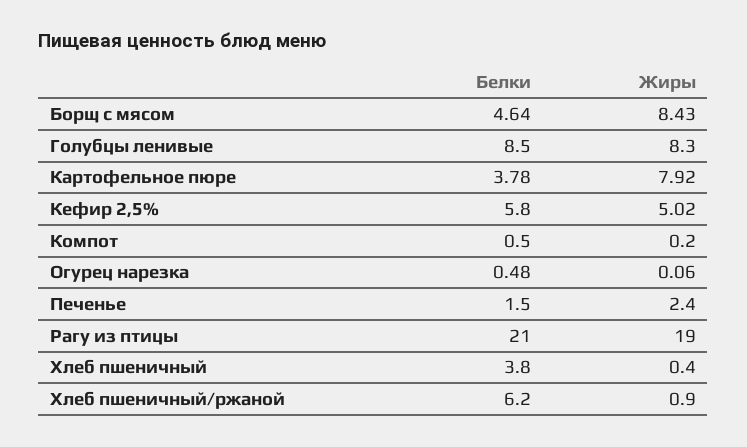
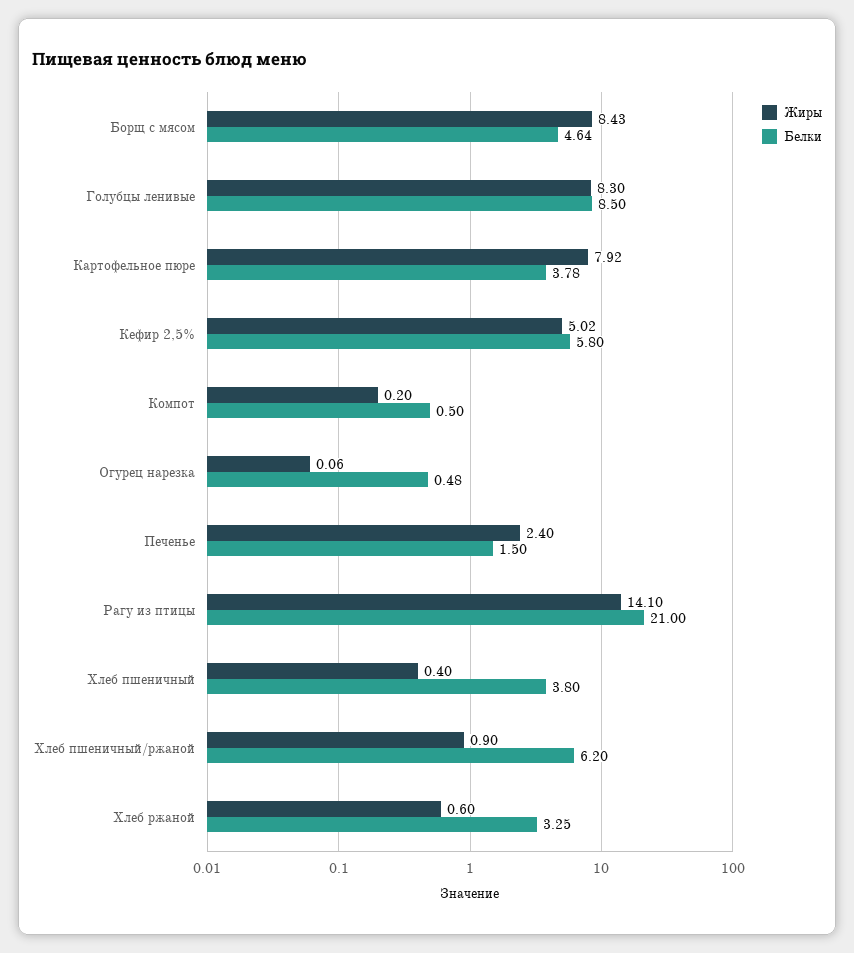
  {
    "Белки": {
      "Борщ с мясом": 4.64,
      "Голубцы ленивые": 8.5,
      "Картофельное пюре": 3.78,
      "Кефир 2,5%": 5.8,
      "Компот": 0.5,
      "Огурец нарезка": 0.48,
      "Печенье": 1.5,
      "Рагу из птицы": 21,
      "Хлеб пшеничный": 3.8,
-     "Хлеб пшеничный/ржаной": 6.2
+     "Хлеб пшеничный/ржаной": 6.2,
+     "Хлеб ржаной": 3.25
    },
    "Жиры": {
      "Борщ с мясом": 8.43,
      "Голубцы ленивые": 8.3,
      "Картофельное пюре": 7.92,
      "Кефир 2,5%": 5.02,
      "Компот": 0.2,
      "Огурец нарезка": 0.06,
      "Печенье": 2.4,
-     "Рагу из птицы": 19,
+     "Рагу из птицы": 14.1,
      "Хлеб пшеничный": 0.4,
-     "Хлеб пшеничный/ржаной": 0.9
+     "Хлеб пшеничный/ржаной": 0.9,
+     "Хлеб ржаной": 0.6
    }
  }

